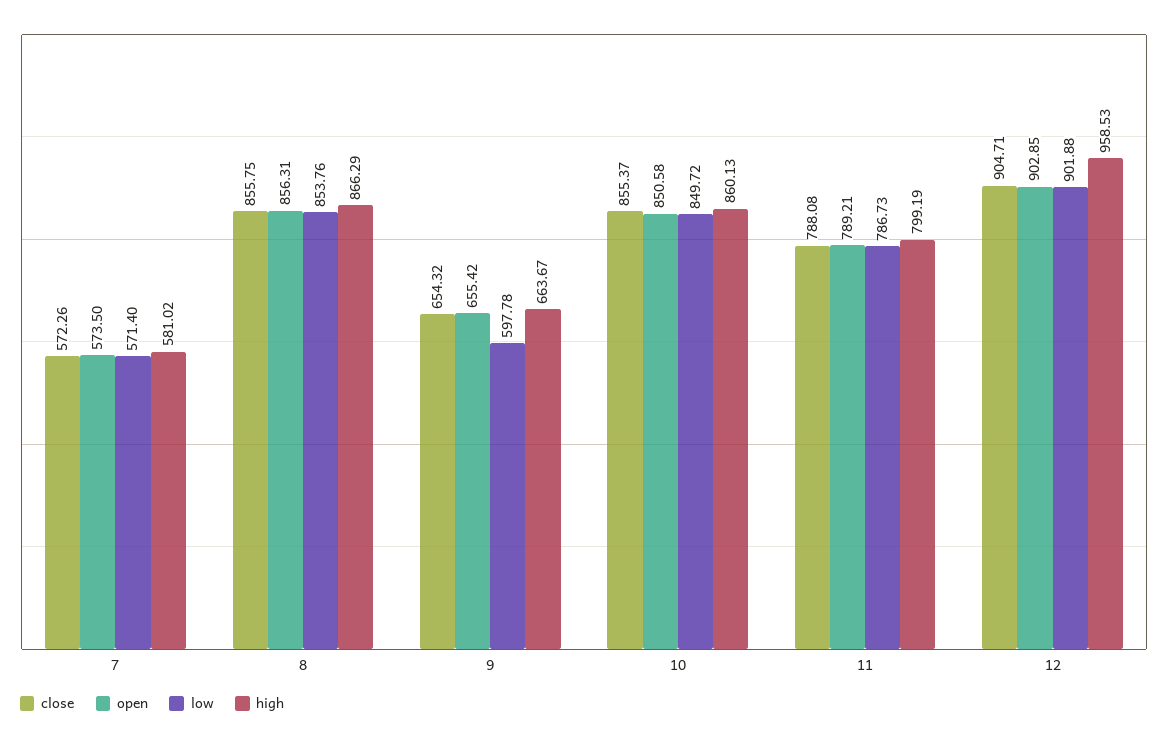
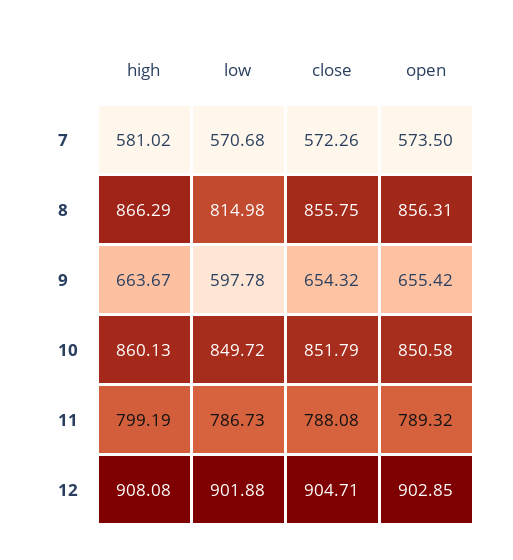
  {
    "close": {
      "7": 572.26,
      "8": 855.75,
      "9": 654.32,
-     "10": 855.37,
+     "10": 851.79,
      "11": 788.08,
      "12": 904.71
    },
    "open": {
      "7": 573.5,
      "8": 856.31,
      "9": 655.42,
      "10": 850.58,
-     "11": 789.21,
+     "11": 789.32,
      "12": 902.85
    },
    "low": {
-     "7": 571.4,
+     "7": 570.68,
-     "8": 853.76,
+     "8": 814.98,
      "9": 597.78,
      "10": 849.72,
      "11": 786.73,
      "12": 901.88
    },
    "high": {
      "7": 581.02,
      "8": 866.29,
      "9": 663.67,
      "10": 860.13,
      "11": 799.19,
-     "12": 958.53
+     "12": 908.08
    }
  }

